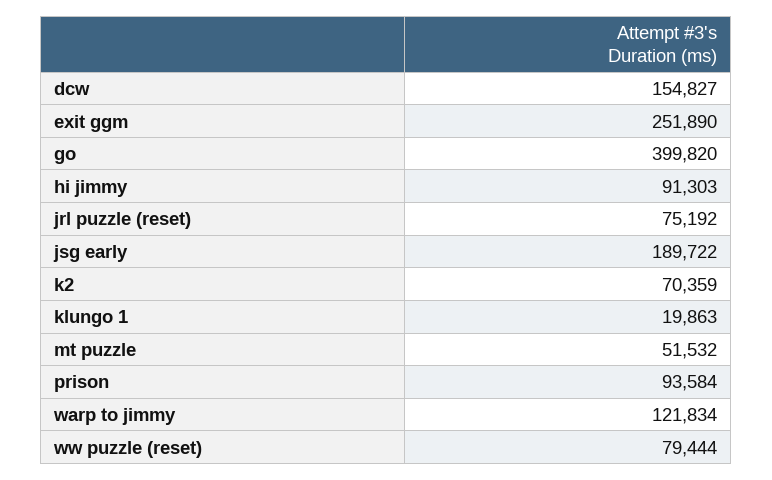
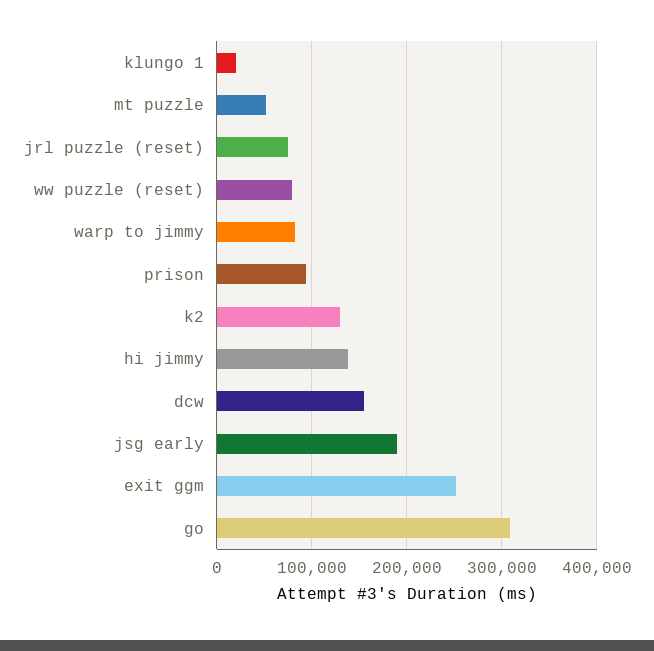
  {
    "dcw": 154827,
    "exit ggm": 251890,
-   "go": 399820,
+   "go": 310000,
-   "hi jimmy": 91303,
+   "hi jimmy": 140000,
    "jrl puzzle (reset)": 75192,
    "jsg early": 189722,
-   "k2": 70359,
+   "k2": 130000,
    "klungo 1": 19863,
    "mt puzzle": 51532,
    "prison": 93584,
-   "warp to jimmy": 121834,
+   "warp to jimmy": 80000,
    "ww puzzle (reset)": 79444
  }

